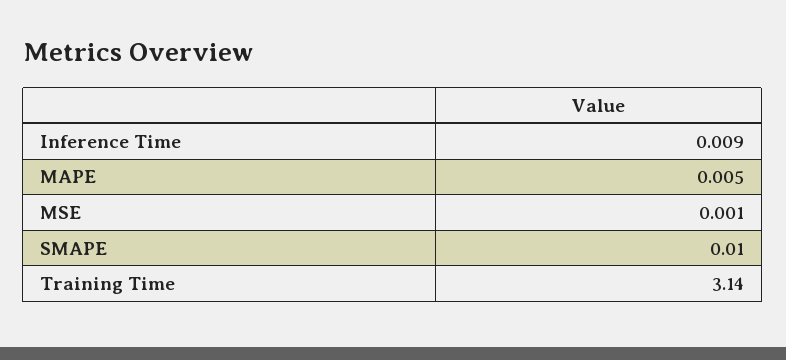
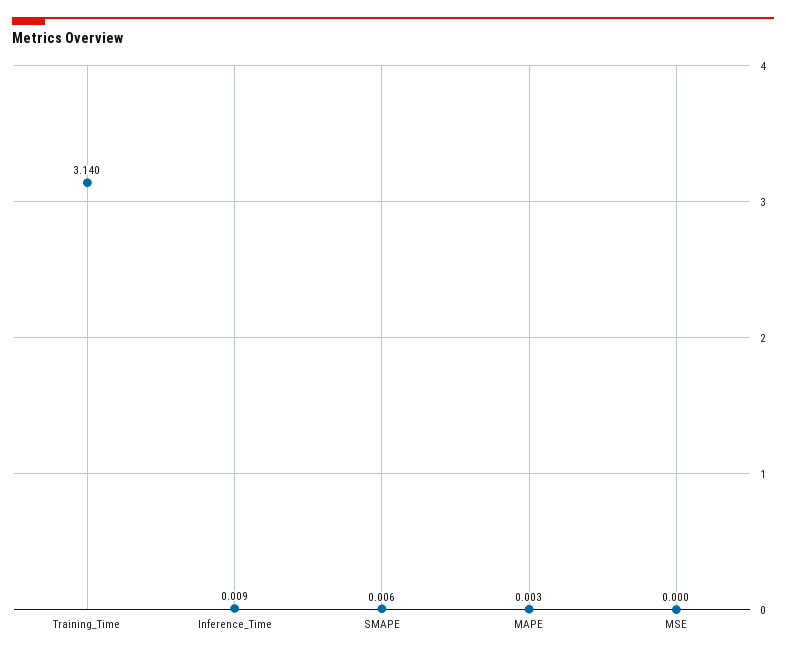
  {
    "Inference Time": 0.009,
-   "MAPE": 0.005,
+   "MAPE": 0.003,
-   "MSE": 0.001,
+   "MSE": 0,
-   "SMAPE": 0.01,
+   "SMAPE": 0.006,
    "Training Time": 3.14
  }

